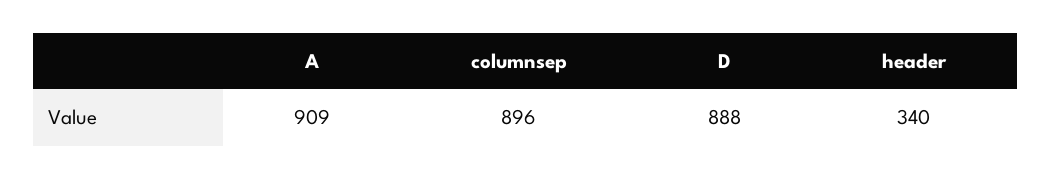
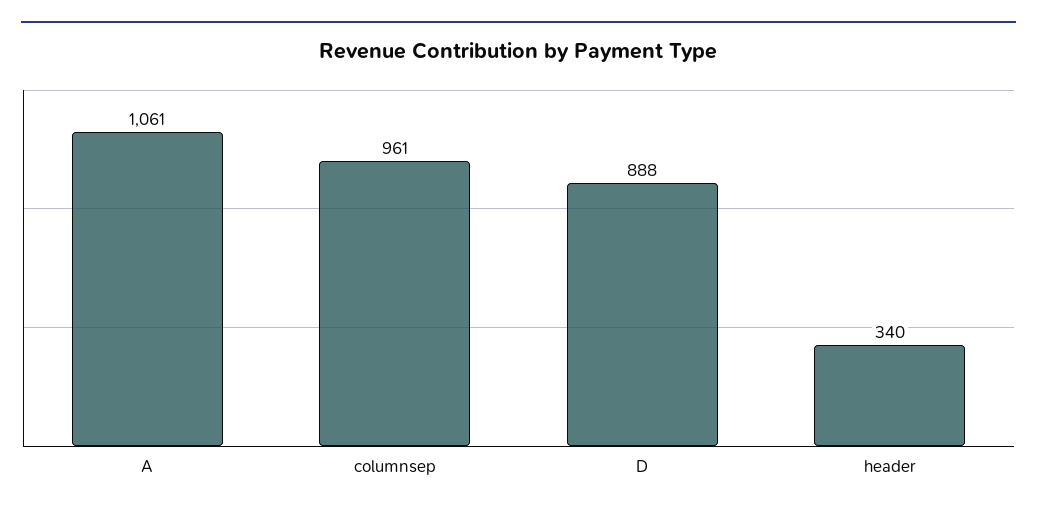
  {
-   "A": 909,
+   "A": 1061,
-   "columnsep": 896,
+   "columnsep": 961,
    "D": 888,
    "header": 340
  }

